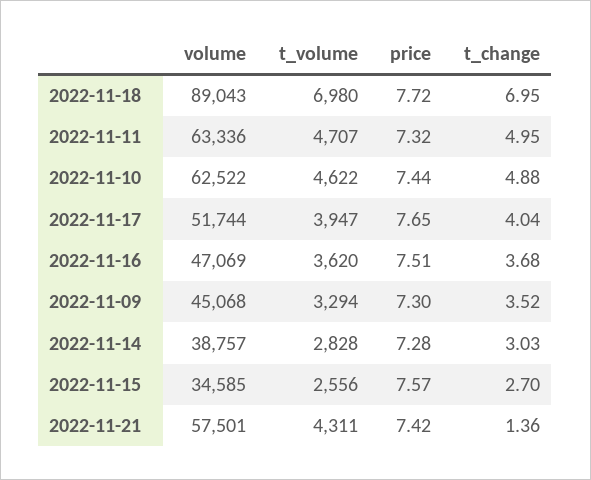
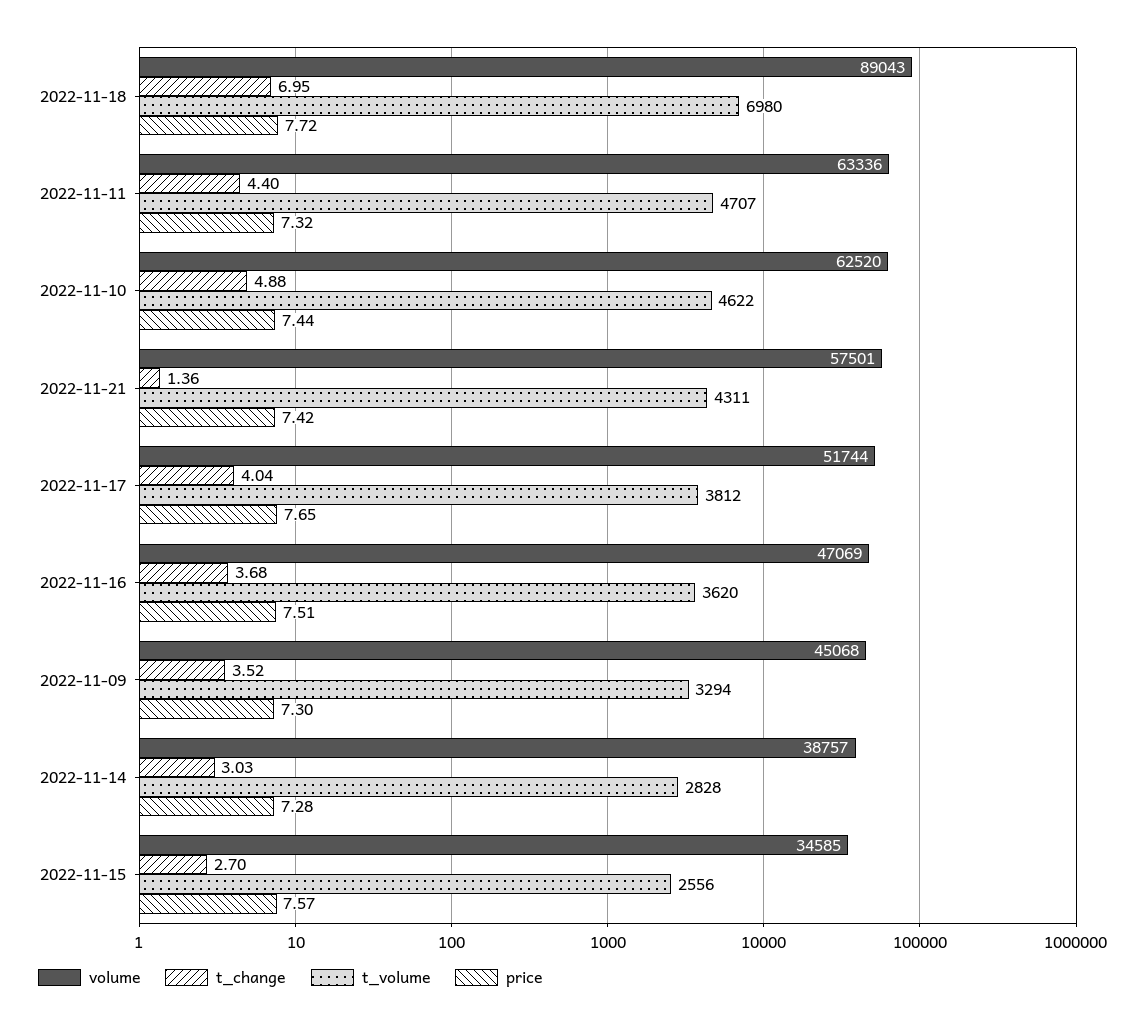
  {
    "volume": {
      "2022-11-18": 89043,
      "2022-11-11": 63336,
-     "2022-11-10": 62522,
+     "2022-11-10": 62520,
      "2022-11-17": 51744,
      "2022-11-16": 47069,
      "2022-11-09": 45068,
      "2022-11-14": 38757,
      "2022-11-15": 34585,
      "2022-11-21": 57501
    },
    "t_volume": {
      "2022-11-18": 6980,
      "2022-11-11": 4707,
      "2022-11-10": 4622,
-     "2022-11-17": 3947,
+     "2022-11-17": 3812,
      "2022-11-16": 3620,
      "2022-11-09": 3294,
      "2022-11-14": 2828,
      "2022-11-15": 2556,
      "2022-11-21": 4311
    },
    "price": {
      "2022-11-18": 7.72,
      "2022-11-11": 7.32,
      "2022-11-10": 7.44,
      "2022-11-17": 7.65,
      "2022-11-16": 7.51,
      "2022-11-09": 7.3,
      "2022-11-14": 7.28,
      "2022-11-15": 7.57,
      "2022-11-21": 7.42
    },
    "t_change": {
      "2022-11-18": 6.95,
-     "2022-11-11": 4.95,
+     "2022-11-11": 4.4,
      "2022-11-10": 4.88,
      "2022-11-17": 4.04,
      "2022-11-16": 3.68,
      "2022-11-09": 3.52,
      "2022-11-14": 3.03,
      "2022-11-15": 2.7,
      "2022-11-21": 1.36
    }
  }

